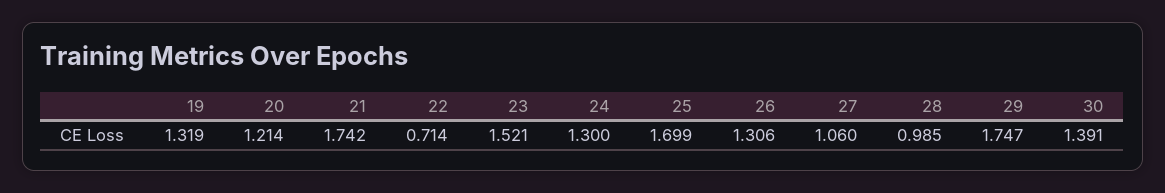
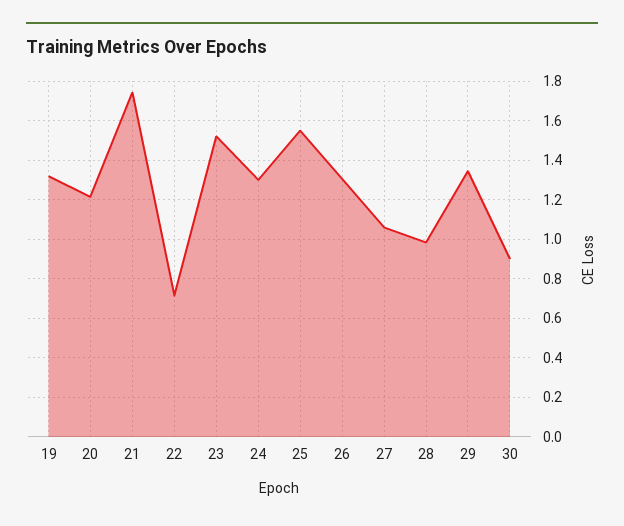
  {
    "19": 1.319,
    "20": 1.214,
    "21": 1.742,
    "22": 0.714,
    "23": 1.521,
    "24": 1.3,
-   "25": 1.699,
+   "25": 1.55,
    "26": 1.306,
    "27": 1.06,
    "28": 0.985,
-   "29": 1.747,
+   "29": 1.35,
-   "30": 1.391
+   "30": 0.9
  }

